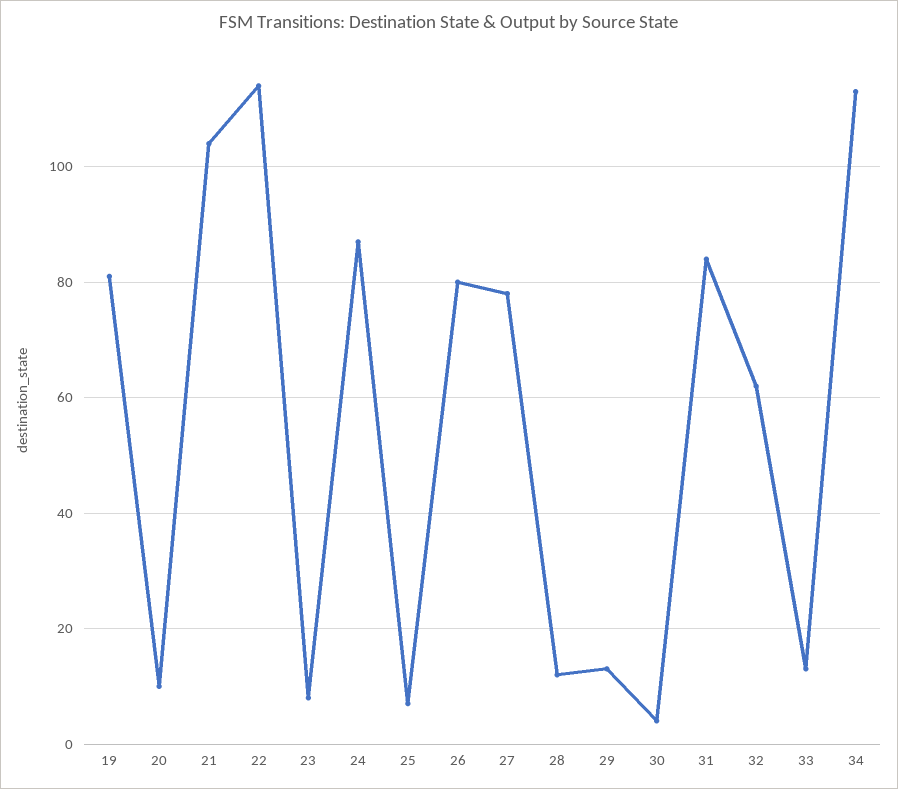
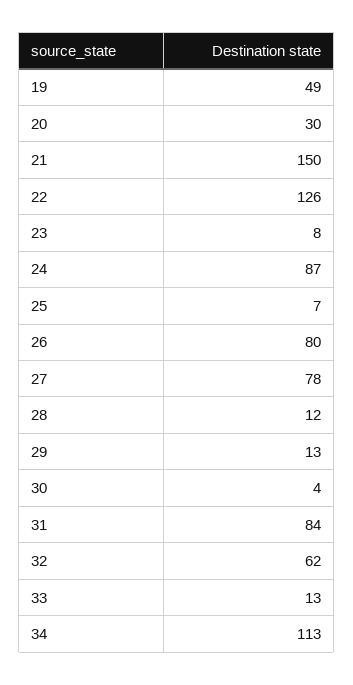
  {
-   "19": 80,
+   "19": 49,
-   "20": 10,
+   "20": 30,
-   "21": 105,
+   "21": 150,
-   "22": 115,
+   "22": 126,
    "23": 8,
    "24": 87,
    "25": 7,
    "26": 80,
    "27": 78,
    "28": 12,
    "29": 13,
    "30": 4,
    "31": 84,
    "32": 62,
    "33": 13,
    "34": 113
  }

